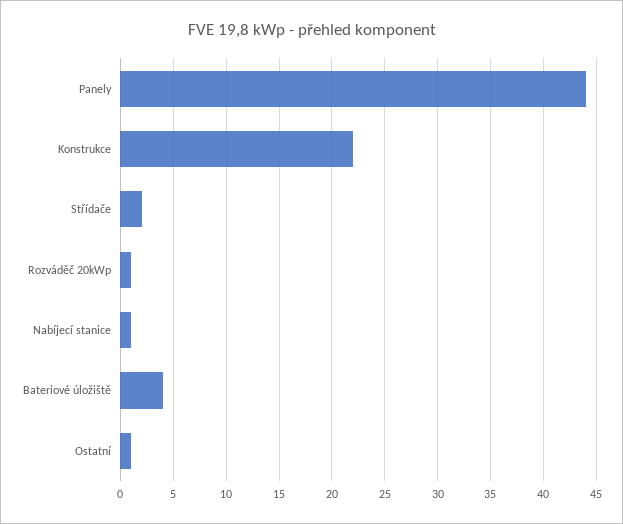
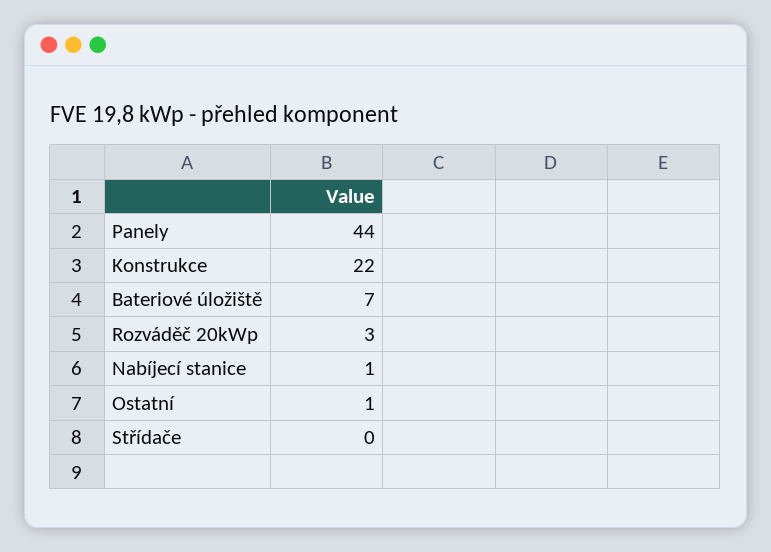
  {
    "Panely": 44,
    "Konstrukce": 22,
-   "Střídače": 2,
+   "Střídače": 0,
-   "Rozváděč 20kWp": 1,
+   "Rozváděč 20kWp": 3,
    "Nabíjecí stanice": 1,
-   "Bateriové úložiště": 4,
+   "Bateriové úložiště": 7,
    "Ostatní": 1
  }

